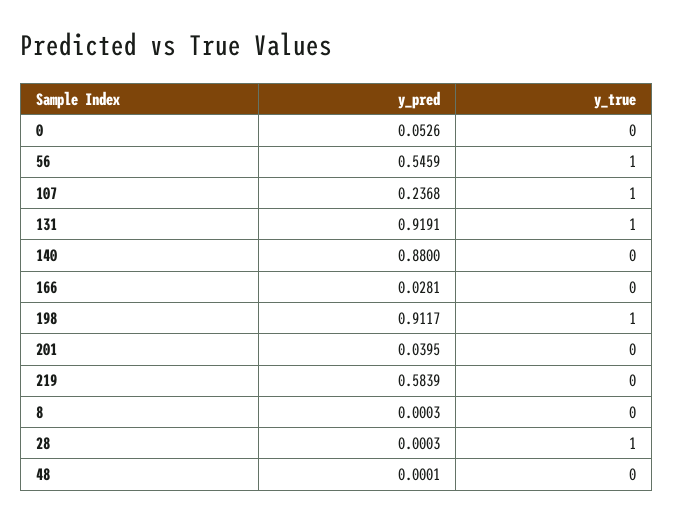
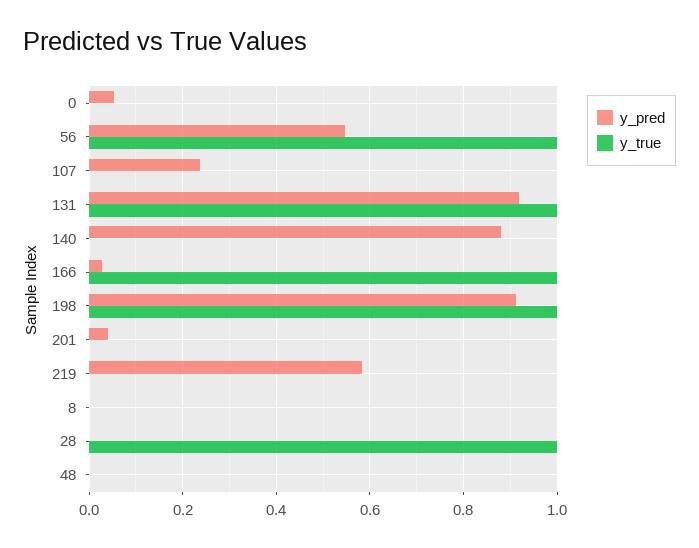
  {
    "y_pred": {
      "0": 0.0526,
      "56": 0.5459,
      "107": 0.2368,
      "131": 0.9191,
      "140": 0.88,
      "166": 0.0281,
      "198": 0.9117,
      "201": 0.0395,
      "219": 0.5839,
      "8": 0.0003,
      "28": 0.0003,
      "48": 0.0001
    },
    "y_true": {
      "0": 0,
      "56": 1,
-     "107": 1,
+     "107": 0,
      "131": 1,
      "140": 0,
-     "166": 0,
+     "166": 1,
      "198": 1,
      "201": 0,
      "219": 0,
      "8": 0,
      "28": 1,
      "48": 0
    }
  }

